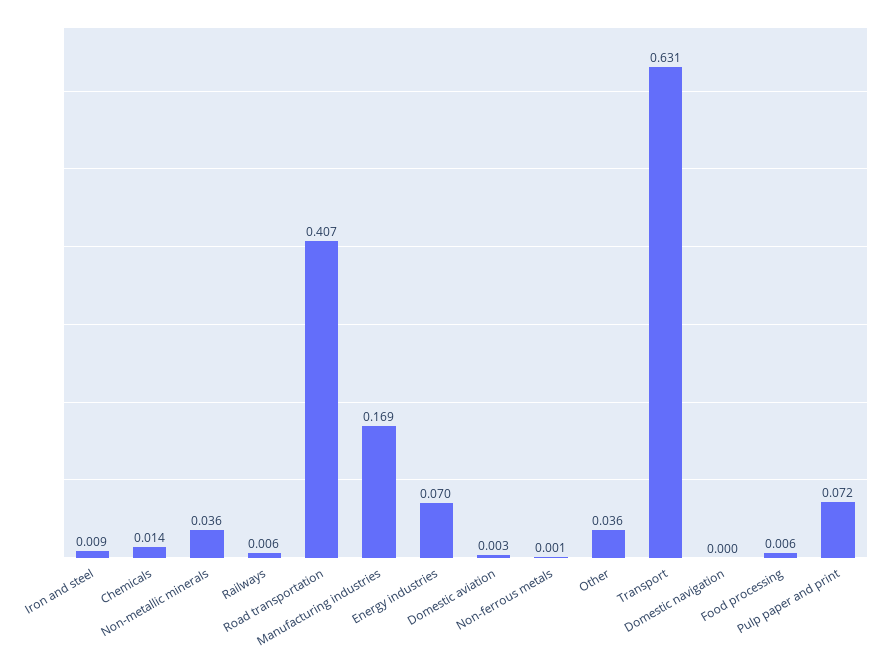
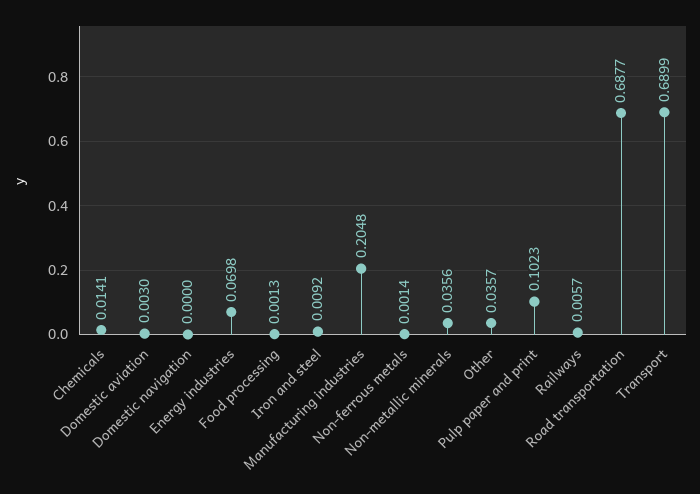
  {
    "Iron and steel": 0.0092,
    "Chemicals": 0.0141,
    "Non-metallic minerals": 0.0356,
    "Railways": 0.0057,
-   "Road transportation": 0.407,
+   "Road transportation": 0.6877,
-   "Manufacturing industries": 0.169,
+   "Manufacturing industries": 0.2048,
    "Energy industries": 0.0698,
    "Domestic aviation": 0.003,
    "Non-ferrous metals": 0.0014,
    "Other": 0.0357,
-   "Transport": 0.631,
+   "Transport": 0.6899,
    "Domestic navigation": 0,
-   "Food processing": 0.006,
+   "Food processing": 0.0013,
-   "Pulp paper and print": 0.072
+   "Pulp paper and print": 0.1023
  }

